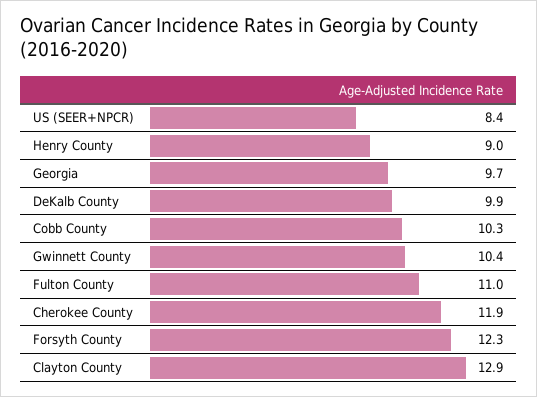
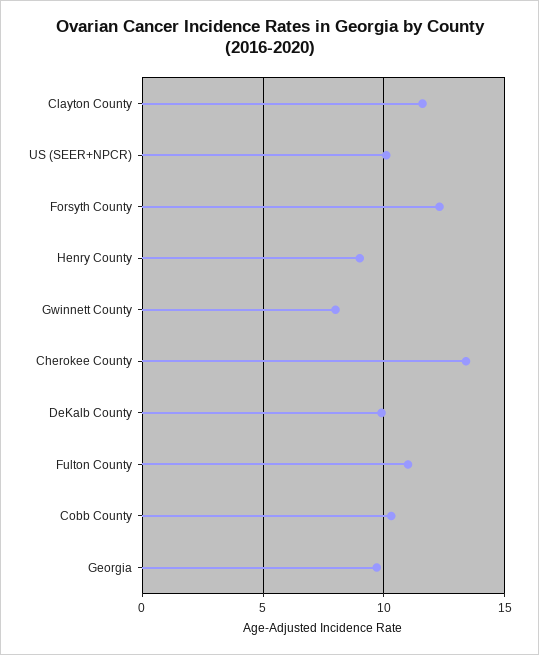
  {
-   "US (SEER+NPCR)": 8.4,
+   "US (SEER+NPCR)": 10,
    "Henry County": 9,
    "Georgia": 9.7,
    "DeKalb County": 9.9,
    "Cobb County": 10.3,
-   "Gwinnett County": 10.4,
+   "Gwinnett County": 8,
    "Fulton County": 11,
-   "Cherokee County": 11.9,
+   "Cherokee County": 13.5,
    "Forsyth County": 12.3,
-   "Clayton County": 12.9
+   "Clayton County": 11.5
  }

